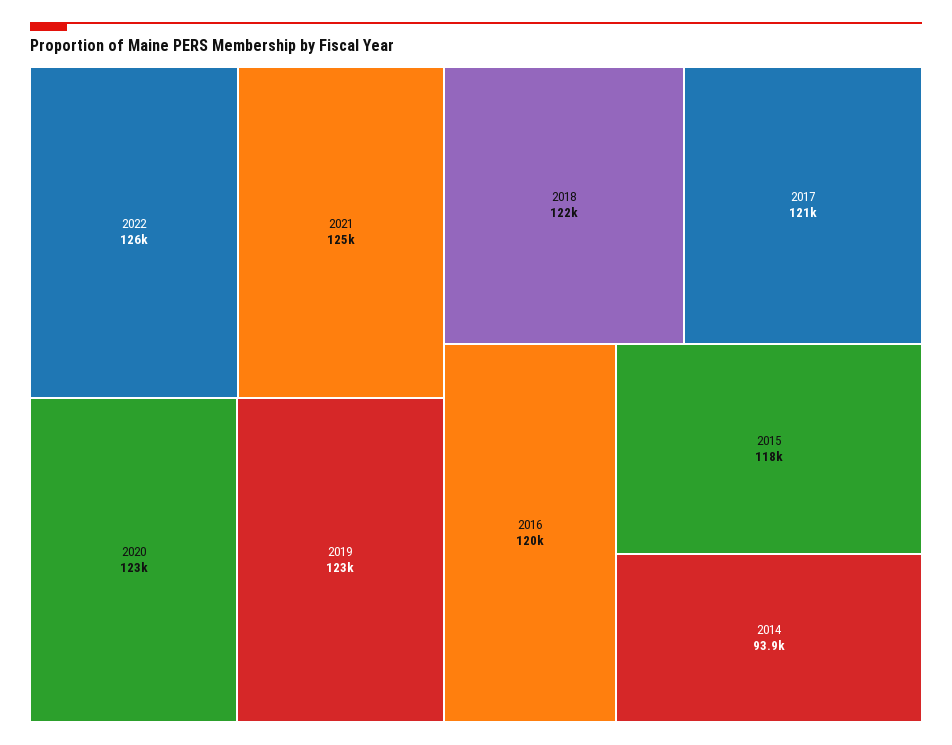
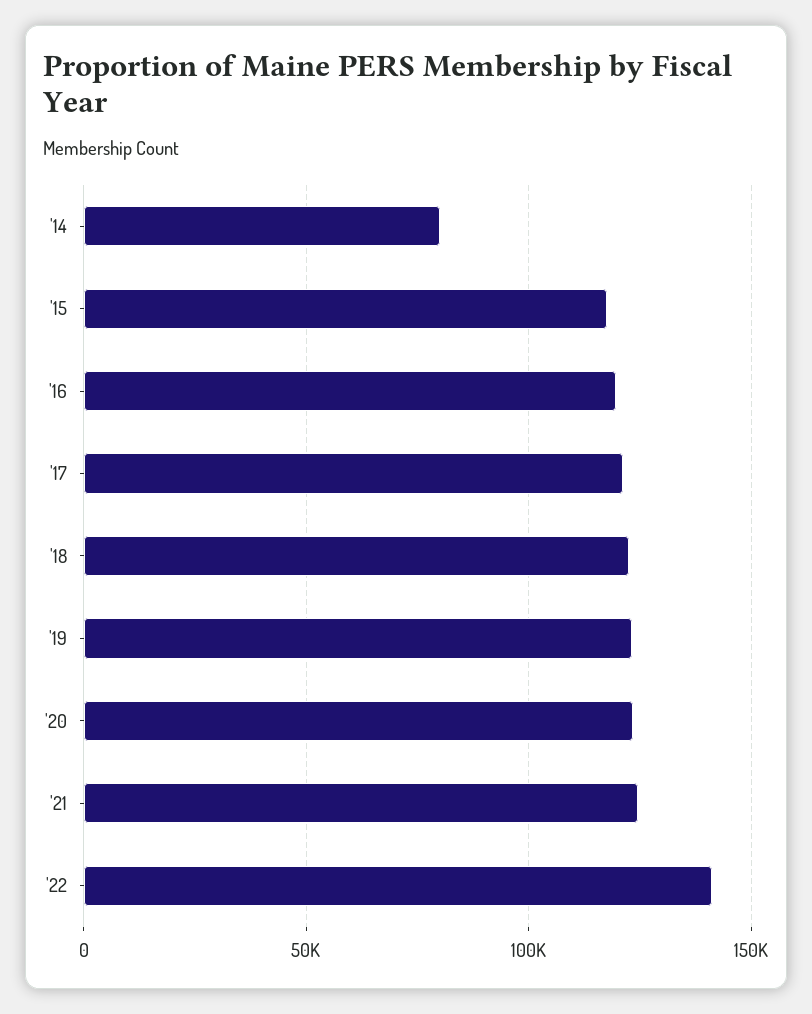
  {
-   "2022": 126000,
+   "2022": 140000,
    "2021": 125000,
    "2020": 123000,
    "2019": 123000,
    "2018": 122000,
    "2017": 121000,
    "2016": 120000,
    "2015": 118000,
-   "2014": 93900
+   "2014": 80000
  }

